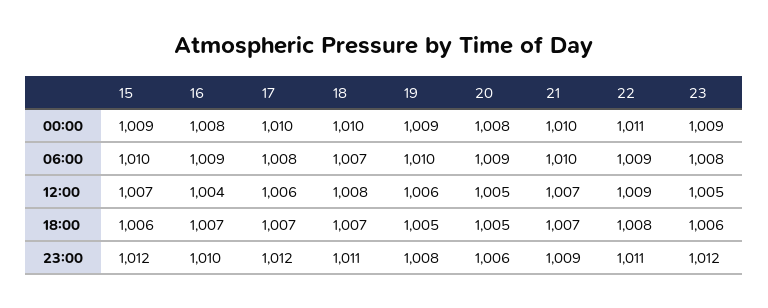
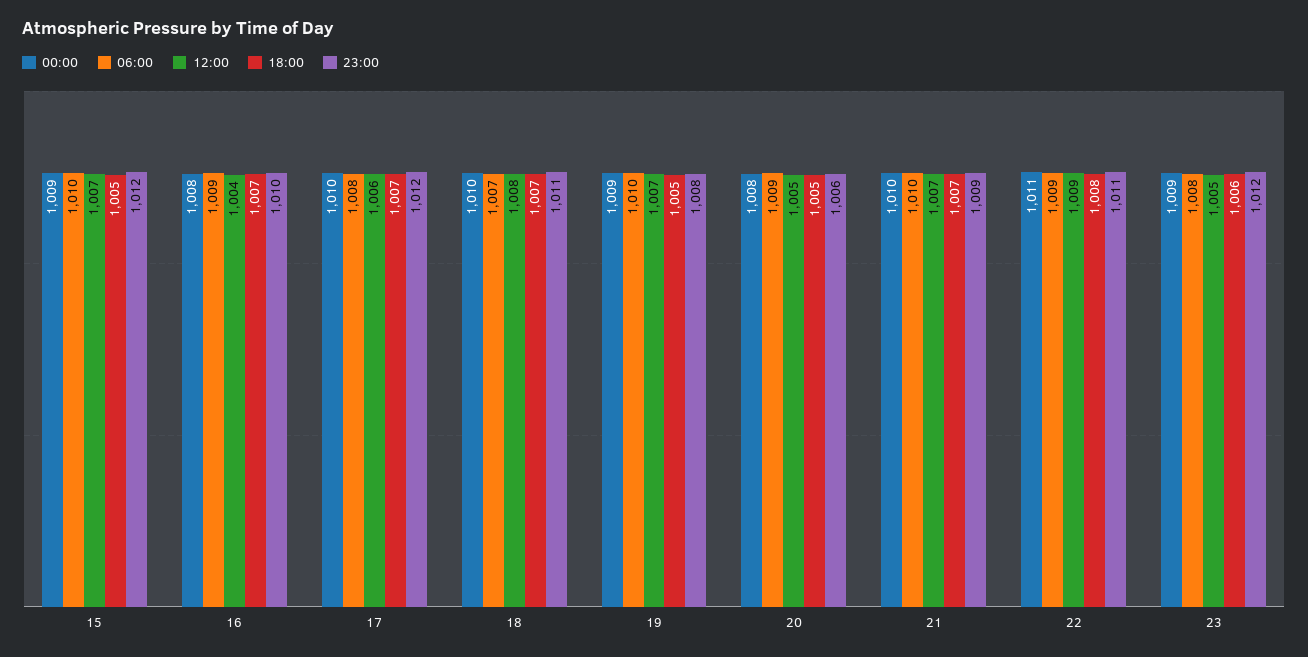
  {
    "00:00": {
      "15": 1009,
      "16": 1008,
      "17": 1010,
      "18": 1010,
      "19": 1009,
      "20": 1008,
      "21": 1010,
      "22": 1011,
      "23": 1009
    },
    "06:00": {
      "15": 1010,
      "16": 1009,
      "17": 1008,
      "18": 1007,
      "19": 1010,
      "20": 1009,
      "21": 1010,
      "22": 1009,
      "23": 1008
    },
    "12:00": {
      "15": 1007,
      "16": 1004,
      "17": 1006,
      "18": 1008,
-     "19": 1006,
+     "19": 1007,
      "20": 1005,
      "21": 1007,
      "22": 1009,
      "23": 1005
    },
    "18:00": {
-     "15": 1006,
+     "15": 1005,
      "16": 1007,
      "17": 1007,
      "18": 1007,
      "19": 1005,
      "20": 1005,
      "21": 1007,
      "22": 1008,
      "23": 1006
    },
    "23:00": {
      "15": 1012,
      "16": 1010,
      "17": 1012,
      "18": 1011,
      "19": 1008,
      "20": 1006,
      "21": 1009,
      "22": 1011,
      "23": 1012
    }
  }

